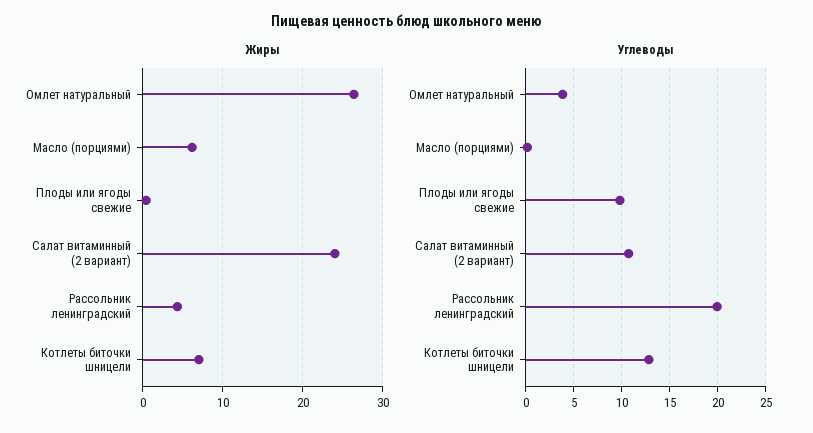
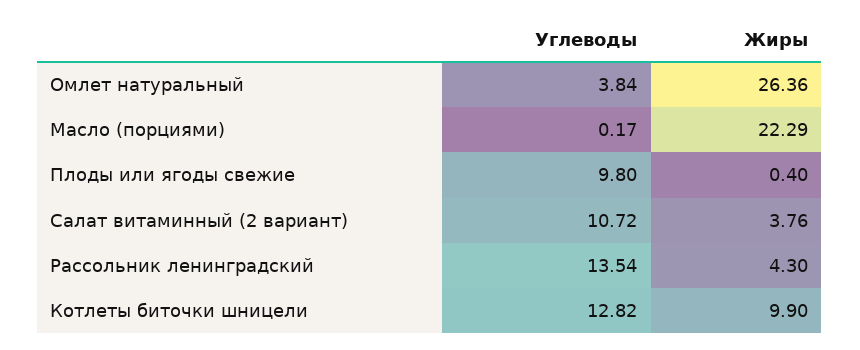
  {
    "Жиры": {
      "Омлет натуральный": 26.36,
-     "Масло (порциями)": 6,
+     "Масло (порциями)": 22.29,
      "Плоды или ягоды свежие": 0.4,
-     "Салат витаминный (2 вариант)": 24,
+     "Салат витаминный (2 вариант)": 3.76,
      "Рассольник ленинградский": 4.3,
-     "Котлеты биточки шницели": 7
+     "Котлеты биточки шницели": 9.9
    },
    "Углеводы": {
      "Омлет натуральный": 3.84,
      "Масло (порциями)": 0.17,
      "Плоды или ягоды свежие": 9.8,
      "Салат витаминный (2 вариант)": 10.72,
-     "Рассольник ленинградский": 20,
+     "Рассольник ленинградский": 13.54,
      "Котлеты биточки шницели": 12.82
    }
  }

